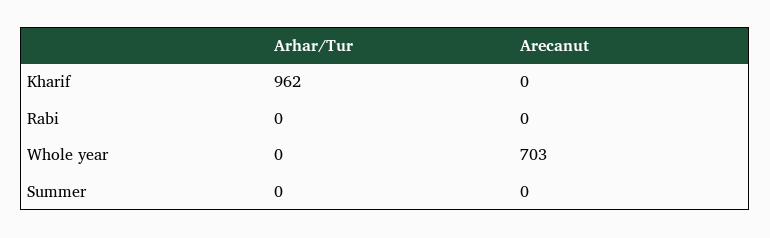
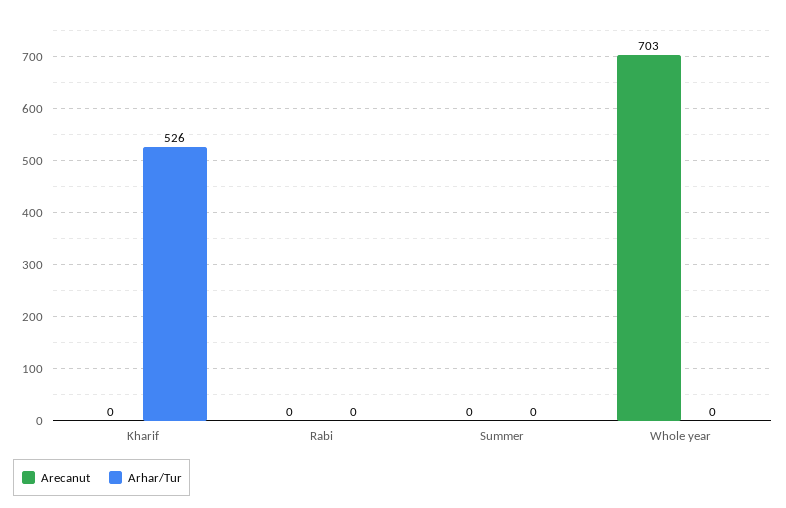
  {
    "Arhar/Tur": {
-     "Kharif": 962,
+     "Kharif": 526,
      "Rabi": 0,
      "Whole year": 0,
      "Summer": 0
    },
    "Arecanut": {
      "Kharif": 0,
      "Rabi": 0,
      "Whole year": 703,
      "Summer": 0
    }
  }

